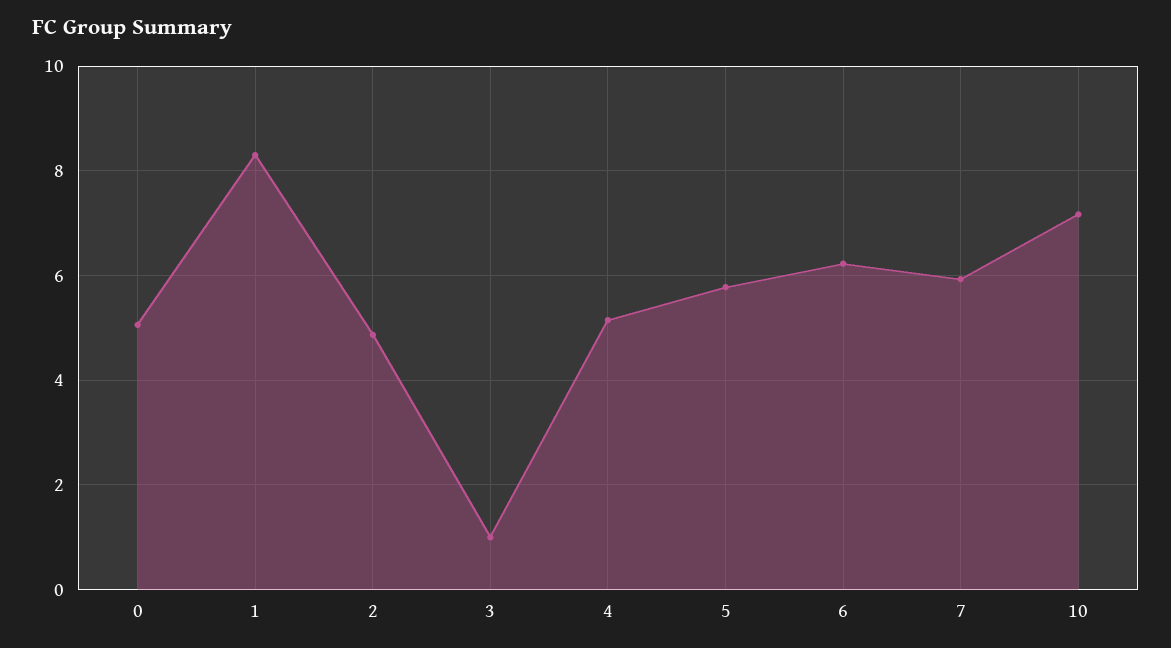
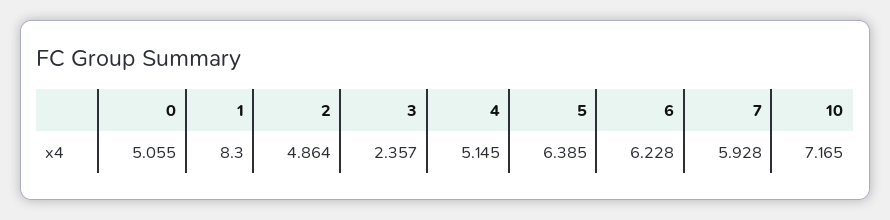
  {
    "0": 5.055,
    "1": 8.3,
    "2": 4.864,
-   "3": 1,
+   "3": 2.357,
    "4": 5.145,
-   "5": 5.8,
+   "5": 6.385,
    "6": 6.228,
    "7": 5.928,
    "10": 7.165
  }

